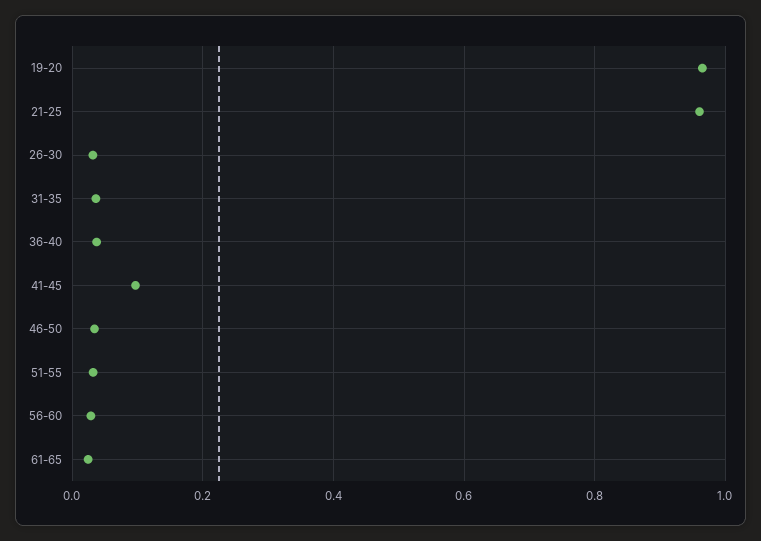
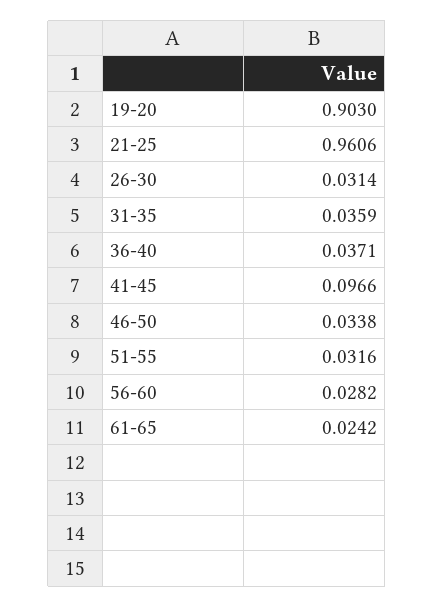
  {
-   "19-20": 0.96,
+   "19-20": 0.903,
    "21-25": 0.9606,
    "26-30": 0.0314,
    "31-35": 0.0359,
    "36-40": 0.0371,
    "41-45": 0.0966,
    "46-50": 0.0338,
    "51-55": 0.0316,
    "56-60": 0.0282,
    "61-65": 0.0242
  }

